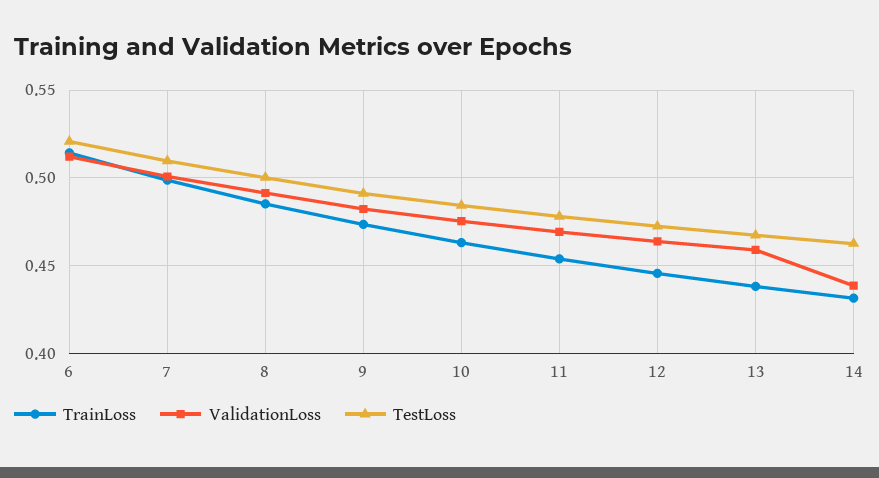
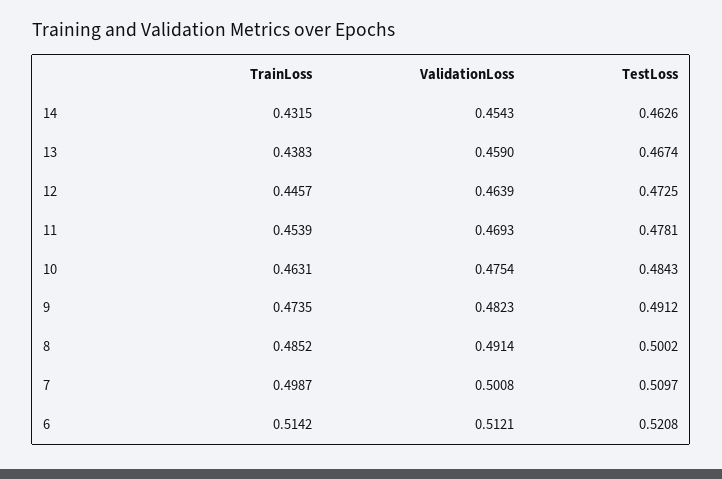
  {
    "TrainLoss": {
      "6": 0.5142,
      "7": 0.4987,
      "8": 0.4852,
      "9": 0.4735,
      "10": 0.4631,
      "11": 0.4539,
      "12": 0.4457,
      "13": 0.4383,
      "14": 0.4315
    },
    "ValidationLoss": {
      "6": 0.5121,
      "7": 0.5008,
      "8": 0.4914,
      "9": 0.4823,
      "10": 0.4754,
      "11": 0.4693,
      "12": 0.4639,
      "13": 0.459,
-     "14": 0.44
+     "14": 0.4543
    },
    "TestLoss": {
      "6": 0.5208,
      "7": 0.5097,
      "8": 0.5002,
      "9": 0.4912,
      "10": 0.4843,
      "11": 0.4781,
      "12": 0.4725,
      "13": 0.4674,
      "14": 0.4626
    }
  }

